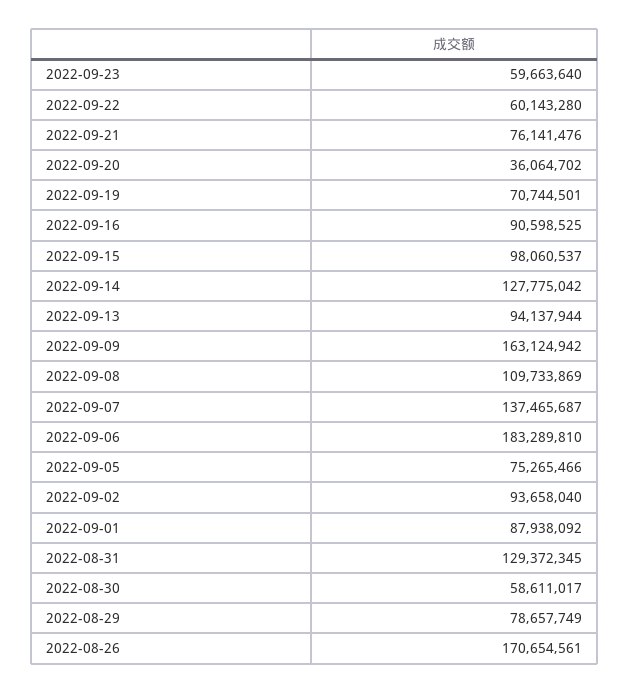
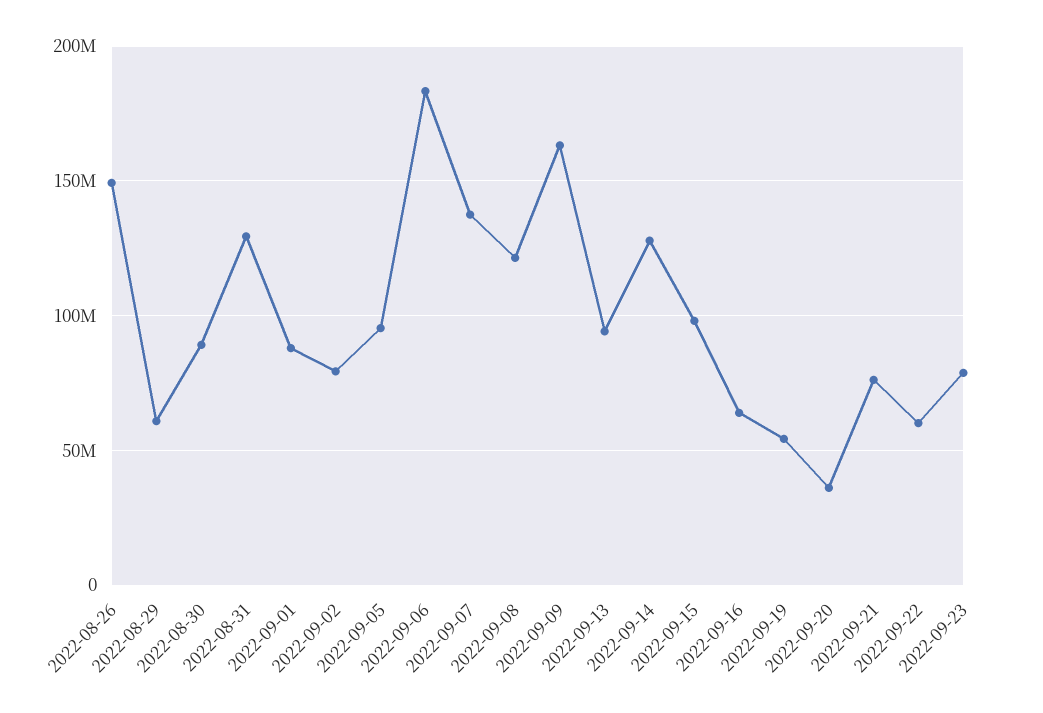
  {
-   "2022-09-23": 59663640,
+   "2022-09-23": 80000000,
    "2022-09-22": 60143280,
    "2022-09-21": 76141476,
    "2022-09-20": 36064702,
-   "2022-09-19": 70744501,
+   "2022-09-19": 55000000,
-   "2022-09-16": 90598525,
+   "2022-09-16": 65000000,
    "2022-09-15": 98060537,
    "2022-09-14": 127775042,
    "2022-09-13": 94137944,
    "2022-09-09": 163124942,
-   "2022-09-08": 109733869,
+   "2022-09-08": 120000000,
    "2022-09-07": 137465687,
    "2022-09-06": 183289810,
-   "2022-09-05": 75265466,
+   "2022-09-05": 95000000,
-   "2022-09-02": 93658040,
+   "2022-09-02": 80000000,
    "2022-09-01": 87938092,
    "2022-08-31": 129372345,
-   "2022-08-30": 58611017,
+   "2022-08-30": 90000000,
-   "2022-08-29": 78657749,
+   "2022-08-29": 60000000,
-   "2022-08-26": 170654561
+   "2022-08-26": 150000000
  }

